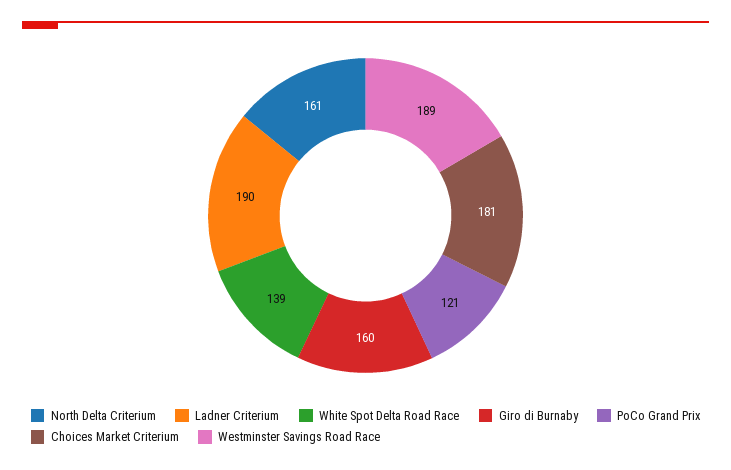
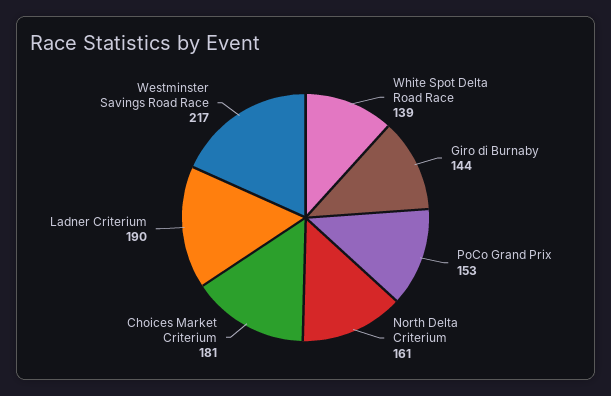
  {
    "North Delta Criterium": 161,
    "Ladner Criterium": 190,
    "White Spot Delta Road Race": 139,
-   "Giro di Burnaby": 160,
+   "Giro di Burnaby": 144,
-   "PoCo Grand Prix": 121,
+   "PoCo Grand Prix": 153,
    "Choices Market Criterium": 181,
-   "Westminster Savings Road Race": 189
+   "Westminster Savings Road Race": 217
  }

